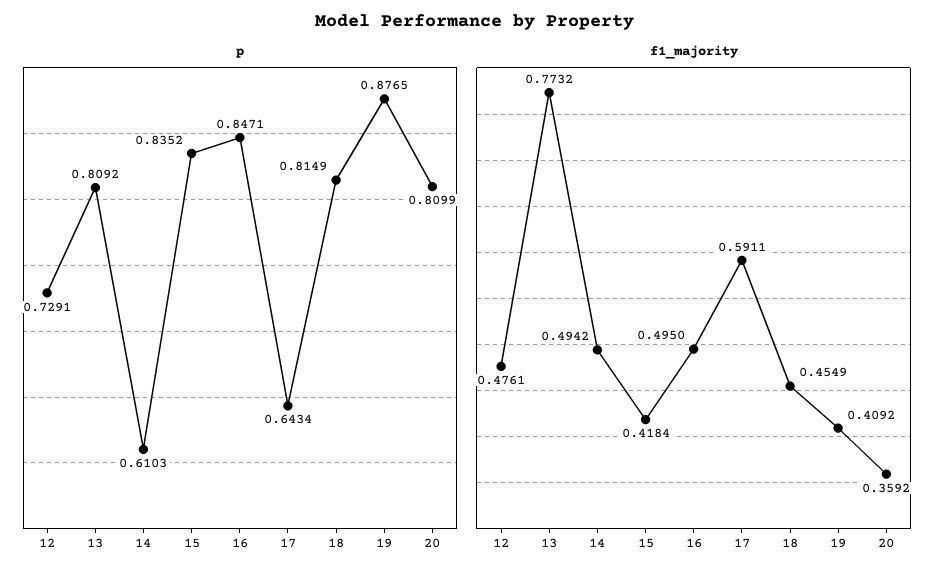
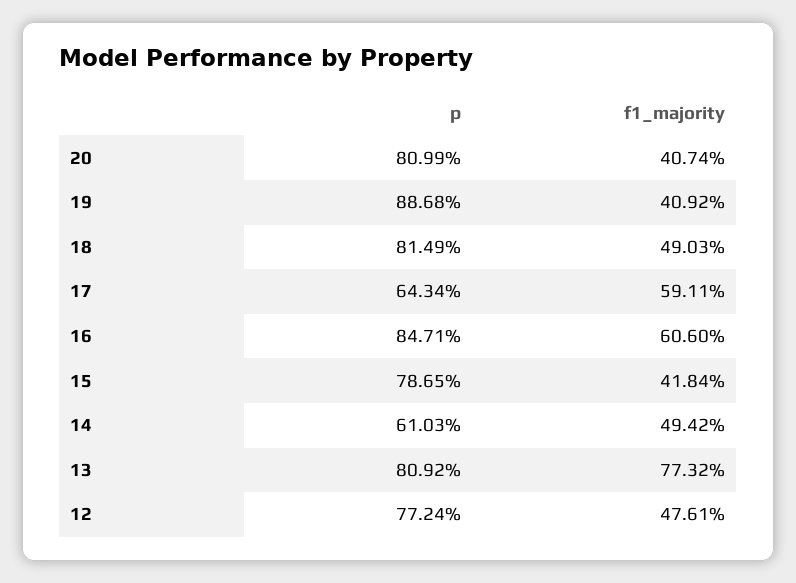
  {
    "p": {
-     "12": 0.7291,
+     "12": 0.7724,
      "13": 0.8092,
      "14": 0.6103,
-     "15": 0.8352,
+     "15": 0.7865,
      "16": 0.8471,
      "17": 0.6434,
      "18": 0.8149,
-     "19": 0.8765,
+     "19": 0.8868,
      "20": 0.8099
    },
    "f1_majority": {
      "12": 0.4761,
      "13": 0.7732,
      "14": 0.4942,
      "15": 0.4184,
-     "16": 0.495,
+     "16": 0.606,
      "17": 0.5911,
-     "18": 0.4549,
+     "18": 0.4903,
      "19": 0.4092,
-     "20": 0.3592
+     "20": 0.4074
    }
  }

